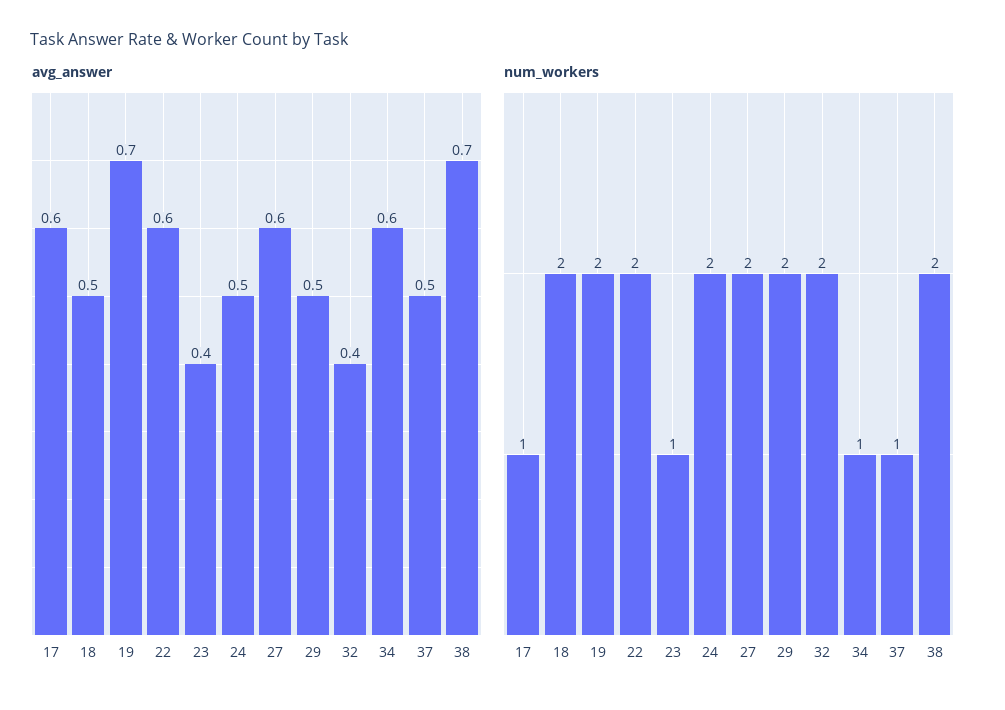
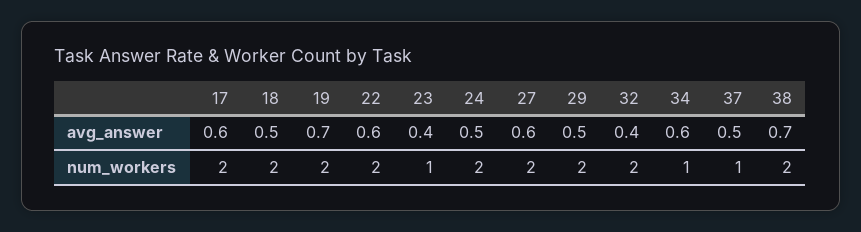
  {
    "avg_answer": {
      "17": 0.6,
      "18": 0.5,
      "19": 0.7,
      "22": 0.6,
      "23": 0.4,
      "24": 0.5,
      "27": 0.6,
      "29": 0.5,
      "32": 0.4,
      "34": 0.6,
      "37": 0.5,
      "38": 0.7
    },
    "num_workers": {
-     "17": 1,
+     "17": 2,
      "18": 2,
      "19": 2,
      "22": 2,
      "23": 1,
      "24": 2,
      "27": 2,
      "29": 2,
      "32": 2,
      "34": 1,
      "37": 1,
      "38": 2
    }
  }

